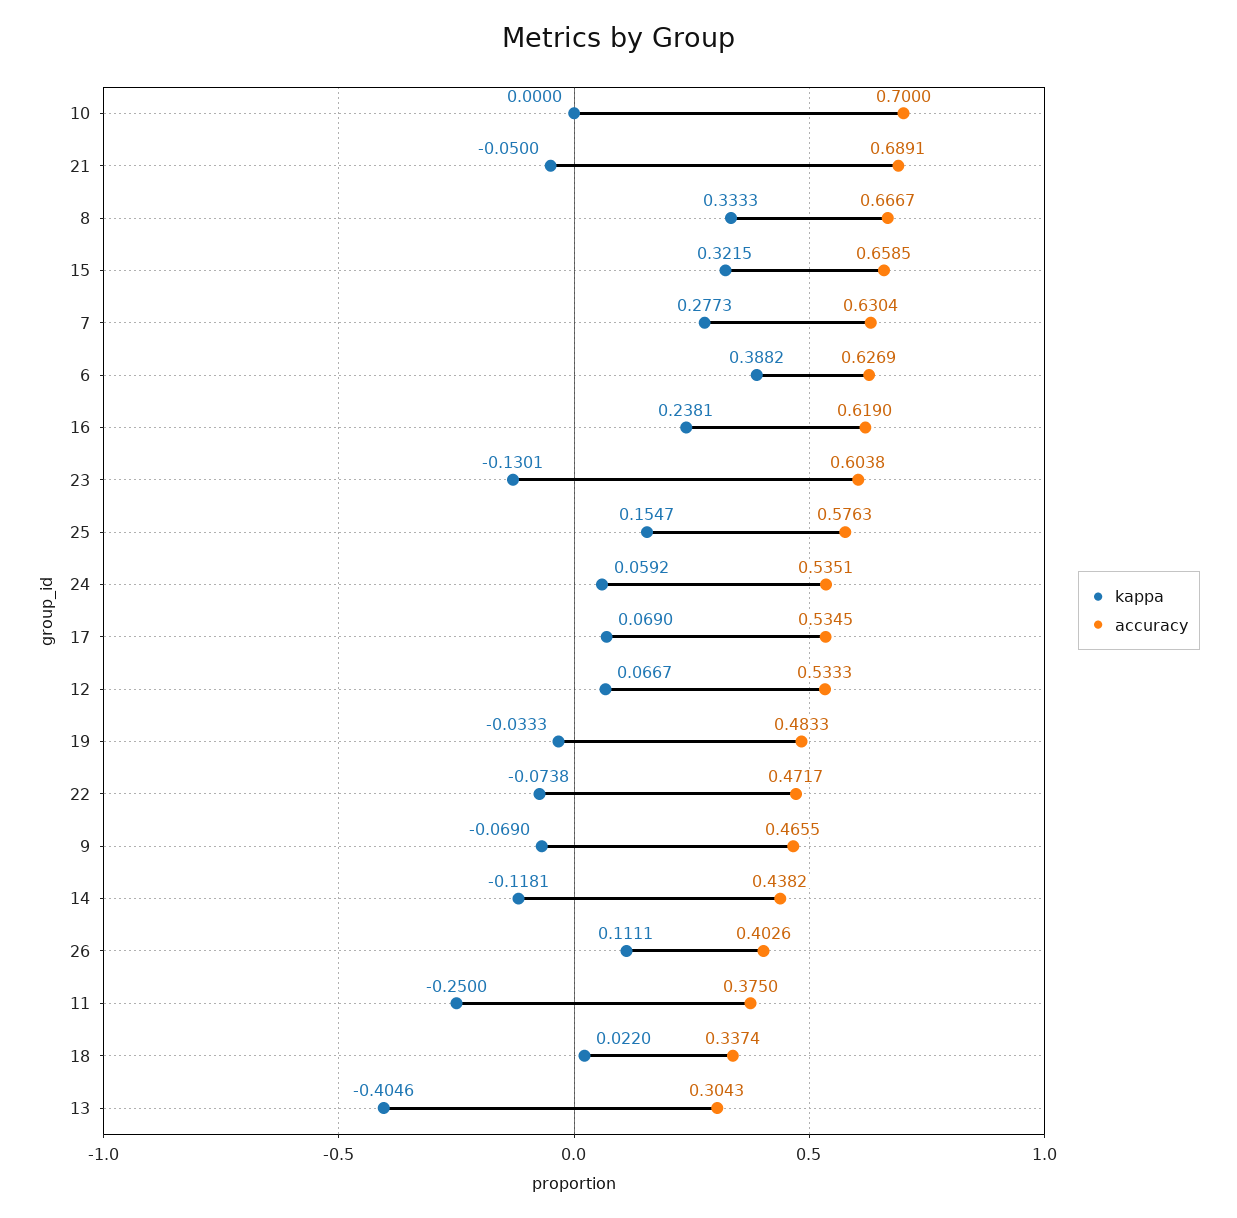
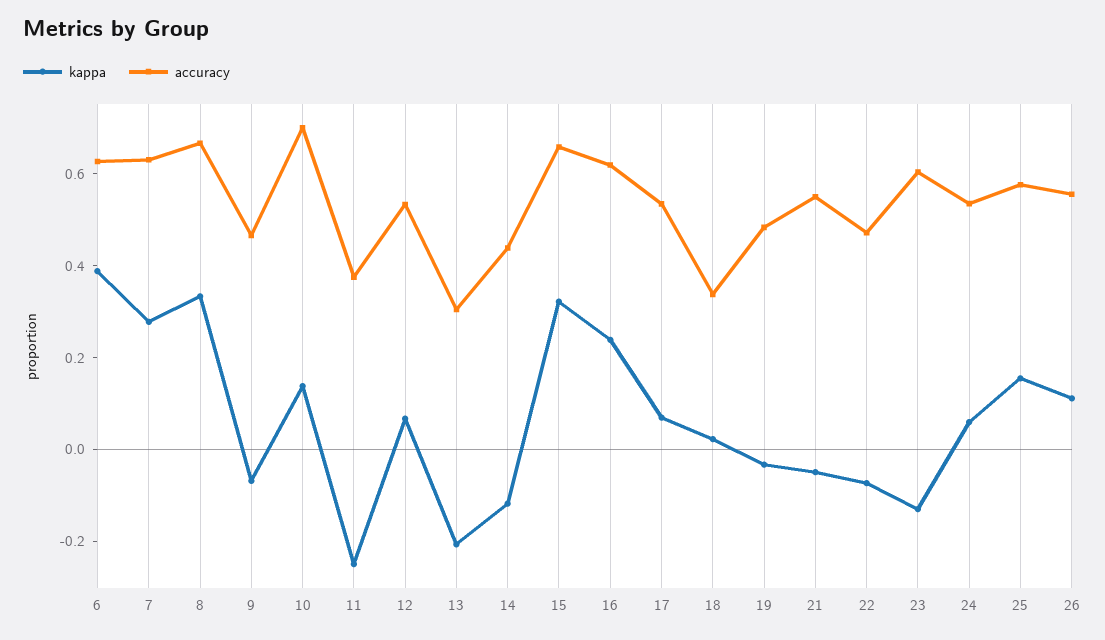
  {
    "kappa": {
-     "10": 0,
+     "10": 0.15,
      "21": -0.05,
      "8": 0.3333,
      "15": 0.3215,
      "7": 0.2773,
      "6": 0.3882,
      "16": 0.2381,
      "23": -0.1301,
      "25": 0.1547,
      "24": 0.0592,
      "17": 0.069,
      "12": 0.0667,
      "19": -0.0333,
      "22": -0.0738,
      "9": -0.069,
      "14": -0.1181,
      "26": 0.1111,
      "11": -0.25,
      "18": 0.022,
-     "13": -0.4046
+     "13": -0.2
    },
    "accuracy": {
      "10": 0.7,
-     "21": 0.6891,
+     "21": 0.55,
      "8": 0.6667,
      "15": 0.6585,
      "7": 0.6304,
      "6": 0.6269,
      "16": 0.619,
      "23": 0.6038,
      "25": 0.5763,
      "24": 0.5351,
      "17": 0.5345,
      "12": 0.5333,
      "19": 0.4833,
      "22": 0.4717,
      "9": 0.4655,
      "14": 0.4382,
-     "26": 0.4026,
+     "26": 0.55,
      "11": 0.375,
      "18": 0.3374,
      "13": 0.3043
    }
  }

